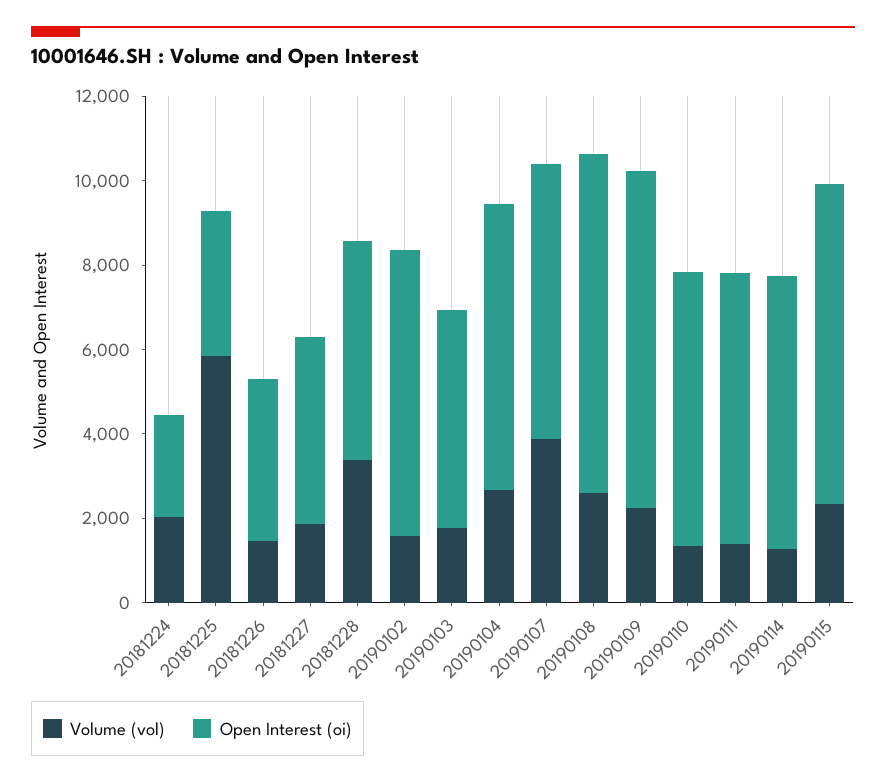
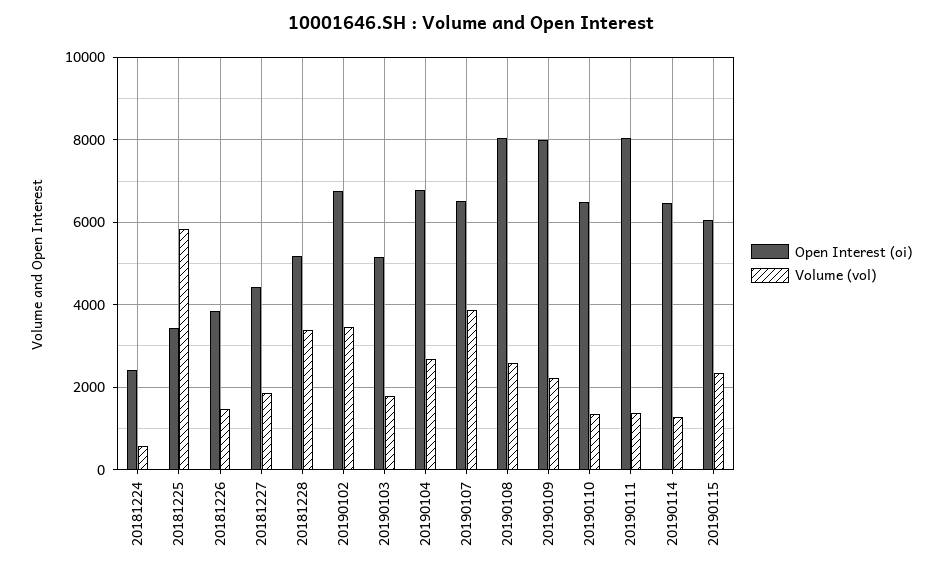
  {
    "Volume (vol)": {
-     "20181224": 2000,
+     "20181224": 600,
      "20181225": 5800,
      "20181226": 1400,
      "20181227": 1800,
      "20181228": 3400,
-     "20190102": 1500,
+     "20190102": 3400,
      "20190103": 1800,
      "20190104": 2600,
      "20190107": 3800,
      "20190108": 2600,
      "20190109": 2200,
      "20190110": 1400,
      "20190111": 1400,
      "20190114": 1200,
      "20190115": 2400
    },
    "Open Interest (oi)": {
      "20181224": 2400,
      "20181225": 3400,
      "20181226": 3800,
      "20181227": 4400,
      "20181228": 5200,
      "20190102": 6800,
      "20190103": 5200,
      "20190104": 6800,
      "20190107": 6600,
      "20190108": 8000,
      "20190109": 8000,
      "20190110": 6600,
-     "20190111": 6500,
+     "20190111": 8000,
      "20190114": 6400,
-     "20190115": 7500
+     "20190115": 6000
    }
  }

